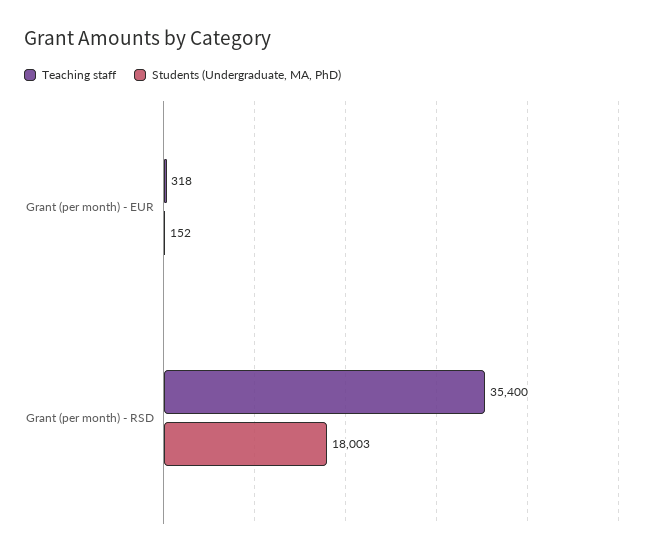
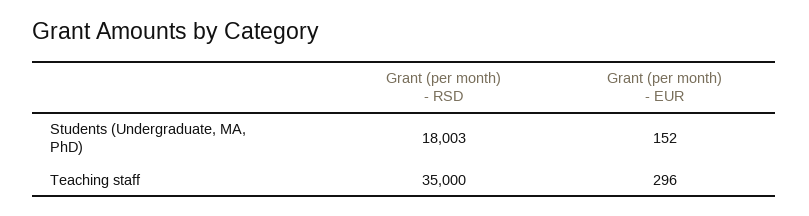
  {
    "Teaching staff": {
-     "Grant (per month) - EUR": 318,
+     "Grant (per month) - EUR": 296,
-     "Grant (per month) - RSD": 35400
+     "Grant (per month) - RSD": 35000
    },
    "Students (Undergraduate, MA, PhD)": {
      "Grant (per month) - EUR": 152,
      "Grant (per month) - RSD": 18003
    }
  }

